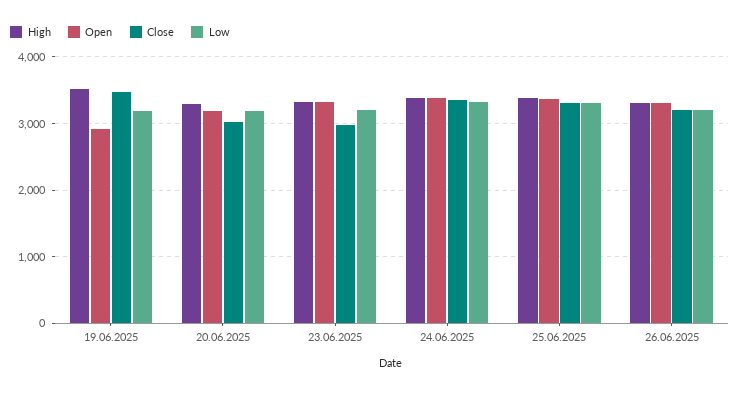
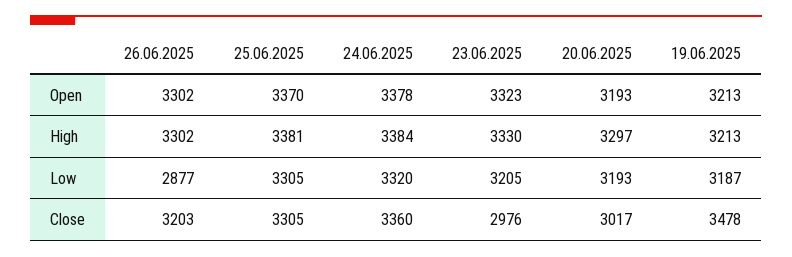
  {
    "High": {
-     "19.06.2025": 3500,
+     "19.06.2025": 3213,
      "20.06.2025": 3297,
      "23.06.2025": 3330,
      "24.06.2025": 3384,
      "25.06.2025": 3381,
      "26.06.2025": 3302
    },
    "Open": {
-     "19.06.2025": 2900,
+     "19.06.2025": 3213,
      "20.06.2025": 3193,
      "23.06.2025": 3323,
      "24.06.2025": 3378,
      "25.06.2025": 3370,
      "26.06.2025": 3302
    },
    "Close": {
      "19.06.2025": 3478,
      "20.06.2025": 3017,
      "23.06.2025": 2976,
      "24.06.2025": 3360,
      "25.06.2025": 3305,
      "26.06.2025": 3203
    },
    "Low": {
      "19.06.2025": 3187,
      "20.06.2025": 3193,
      "23.06.2025": 3205,
      "24.06.2025": 3320,
      "25.06.2025": 3305,
-     "26.06.2025": 3200
+     "26.06.2025": 2877
    }
  }

